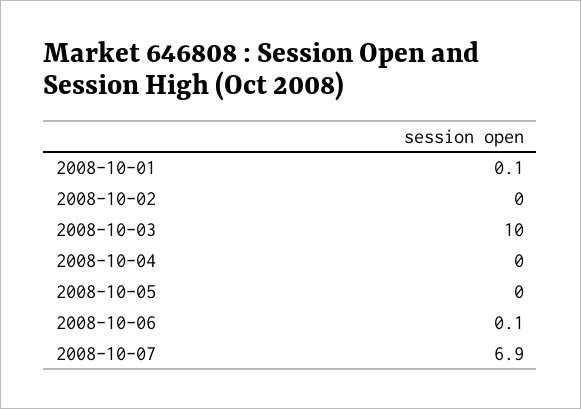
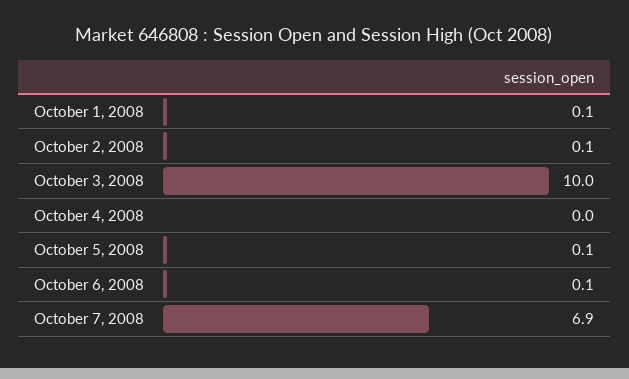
  {
    "2008-10-01": 0.1,
-   "2008-10-02": 0,
+   "2008-10-02": 0.1,
    "2008-10-03": 10,
    "2008-10-04": 0,
-   "2008-10-05": 0,
+   "2008-10-05": 0.1,
    "2008-10-06": 0.1,
    "2008-10-07": 6.9
  }

